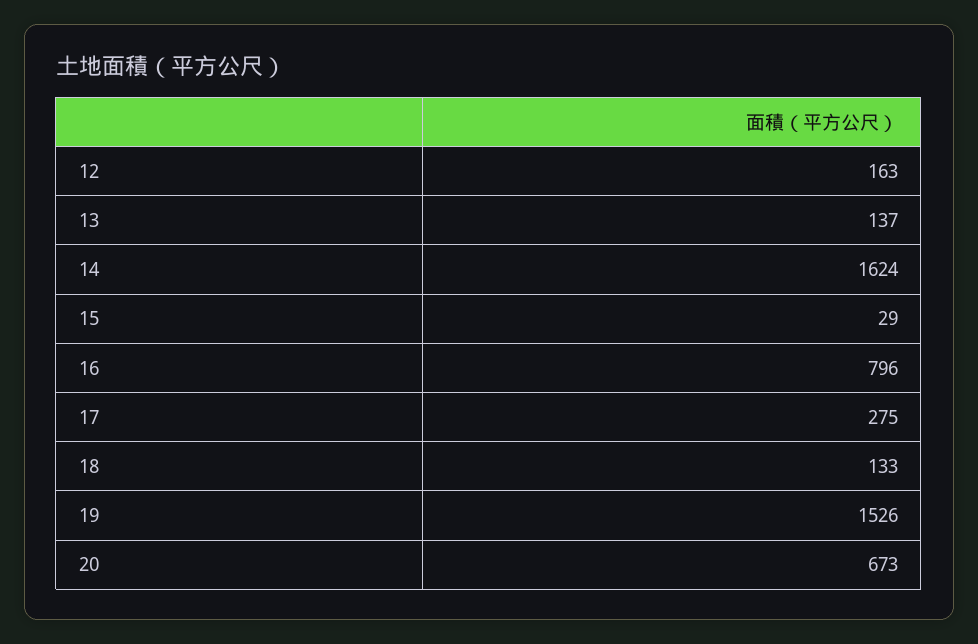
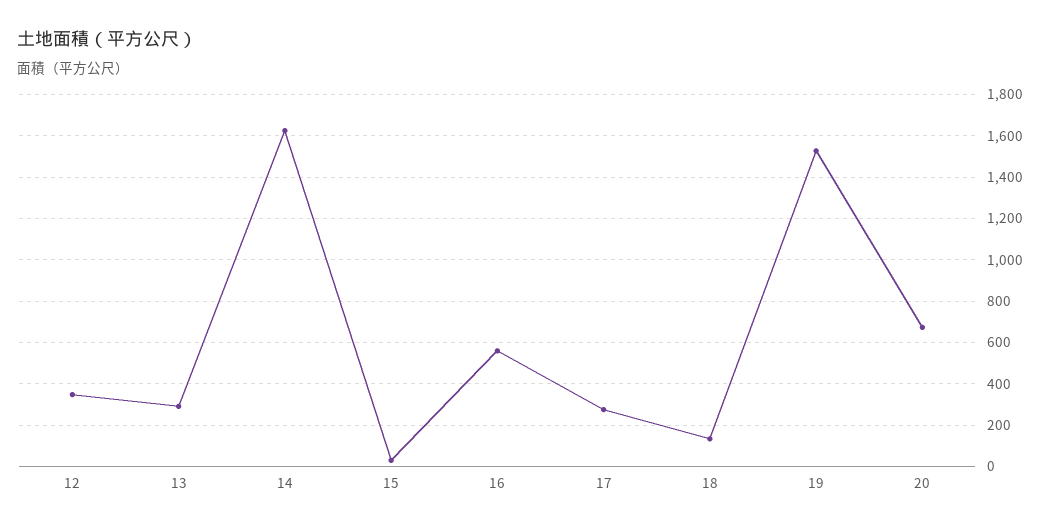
  {
-   "12": 163,
+   "12": 350,
-   "13": 137,
+   "13": 300,
    "14": 1624,
    "15": 29,
-   "16": 796,
+   "16": 550,
    "17": 275,
    "18": 133,
    "19": 1526,
    "20": 673
  }

